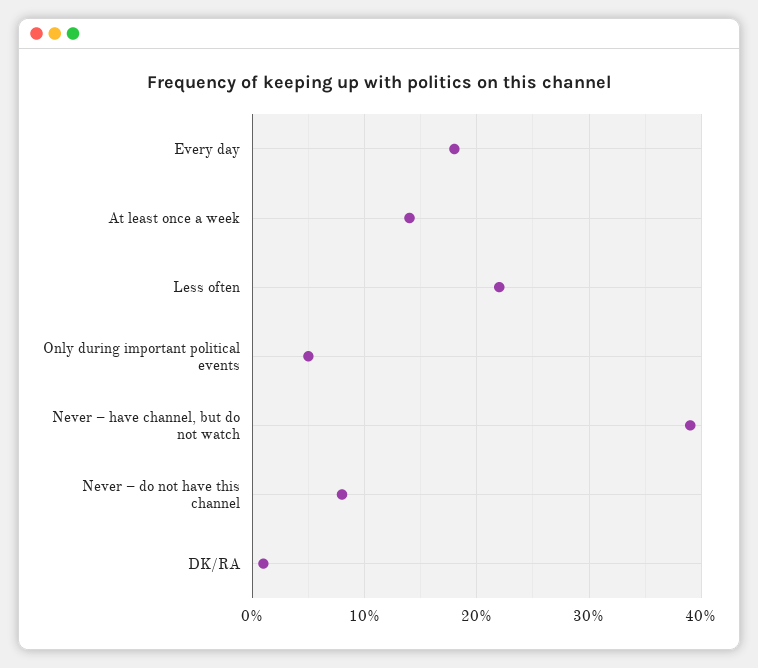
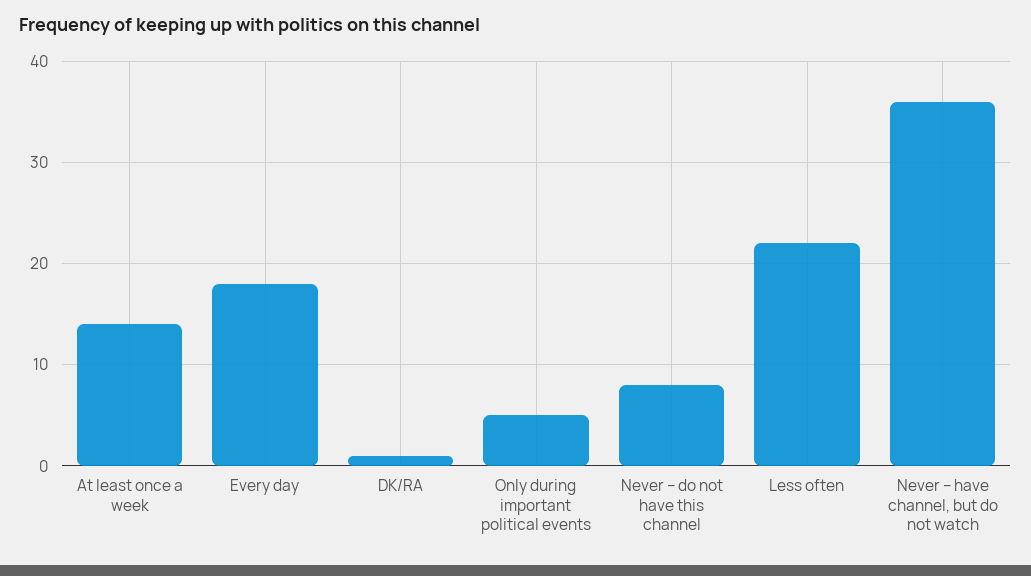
  {
    "Every day": 18,
    "At least once a week": 14,
    "Less often": 22,
    "Only during important political events": 5,
-   "Never – have channel, but do not watch": 39,
+   "Never – have channel, but do not watch": 36,
    "Never – do not have this channel": 8,
    "DK/RA": 1
  }

